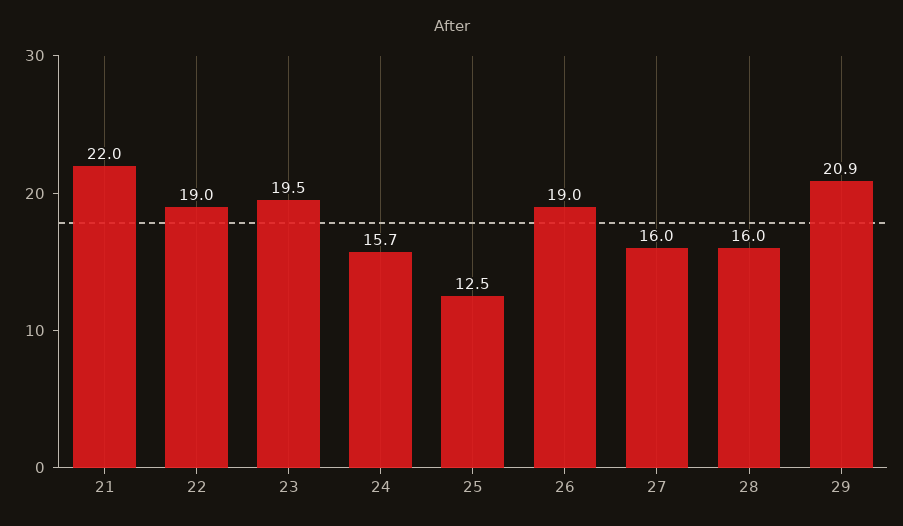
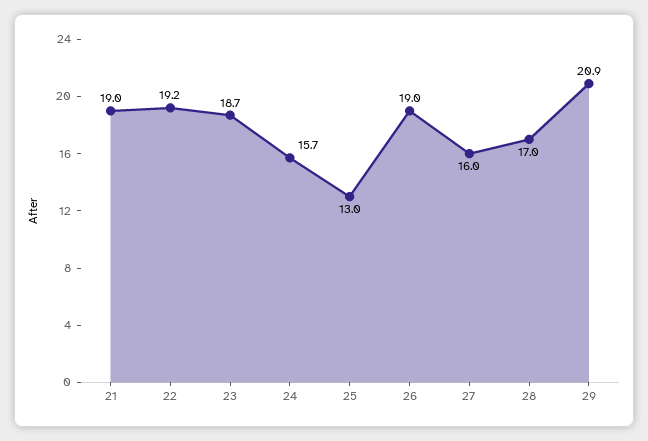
  {
-   "21": 22,
+   "21": 19,
-   "22": 19,
+   "22": 19.2,
-   "23": 19.5,
+   "23": 18.7,
    "24": 15.7,
-   "25": 12.5,
+   "25": 13,
    "26": 19,
    "27": 16,
-   "28": 16,
+   "28": 17,
    "29": 20.9
  }

